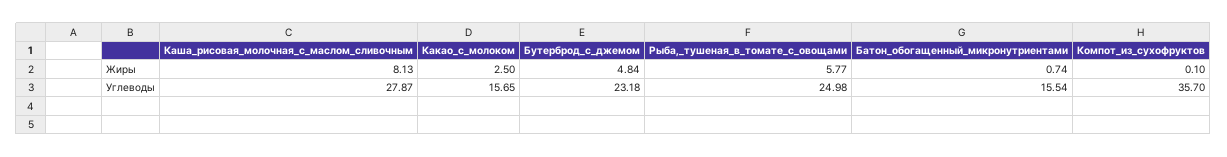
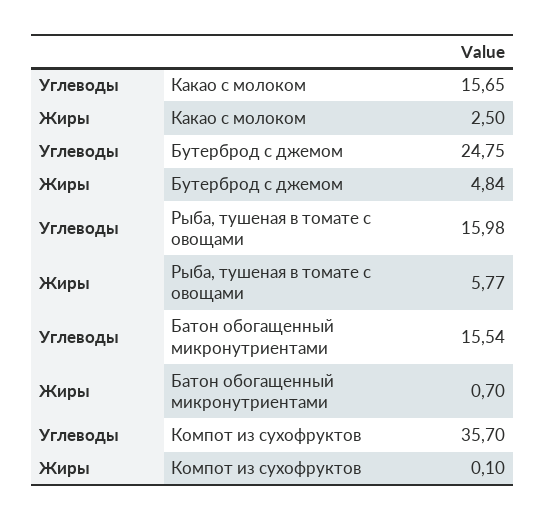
  {
-   "Каша_рисовая_молочная_с_маслом_сливочным": {
-     "Жиры": 8.13,
-     "Углеводы": 27.87
-   },
    "Какао_с_молоком": {
      "Жиры": 2.5,
      "Углеводы": 15.65
    },
    "Бутерброд_с_джемом": {
      "Жиры": 4.84,
-     "Углеводы": 23.18
+     "Углеводы": 24.75
    },
    "Рыба,_тушеная_в_томате_с_овощами": {
      "Жиры": 5.77,
-     "Углеводы": 24.98
+     "Углеводы": 15.98
    },
    "Батон_обогащенный_микронутриентами": {
-     "Жиры": 0.74,
+     "Жиры": 0.7,
      "Углеводы": 15.54
    },
    "Компот_из_сухофруктов": {
      "Жиры": 0.1,
      "Углеводы": 35.7
    }
  }

